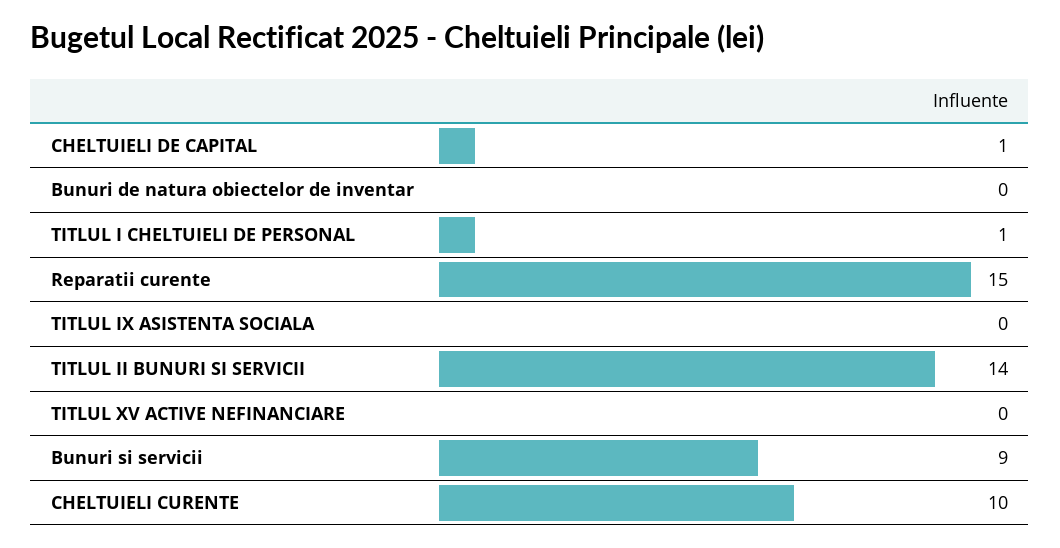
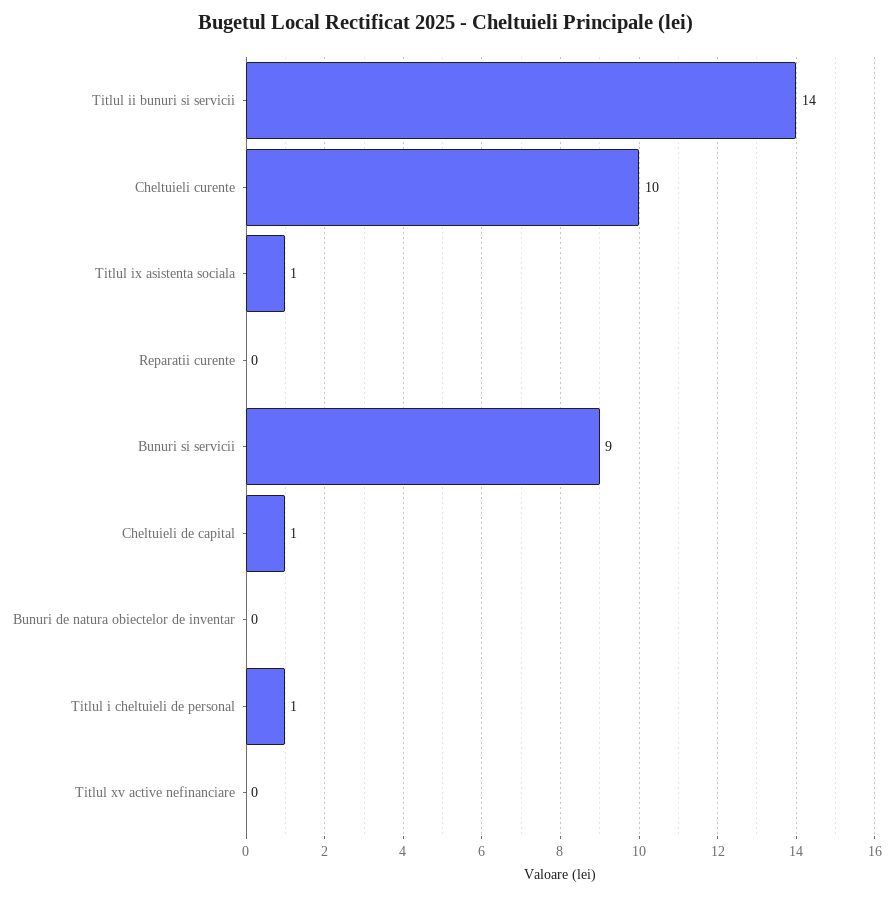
  {
    "CHELTUIELI DE CAPITAL": 1,
    "Bunuri de natura obiectelor de inventar": 0,
    "TITLUL I CHELTUIELI DE PERSONAL": 1,
-   "Reparatii curente": 15,
+   "Reparatii curente": 0,
-   "TITLUL IX ASISTENTA SOCIALA": 0,
+   "TITLUL IX ASISTENTA SOCIALA": 1,
    "TITLUL II BUNURI SI SERVICII": 14,
    "TITLUL XV ACTIVE NEFINANCIARE": 0,
    "Bunuri si servicii": 9,
    "CHELTUIELI CURENTE": 10
  }

